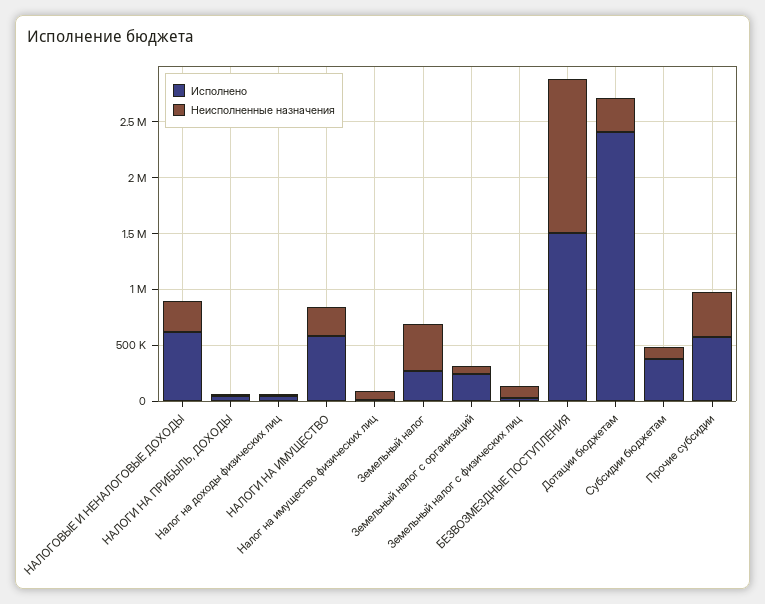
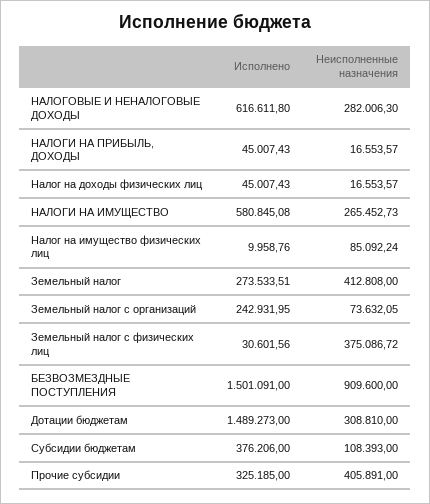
  {
    "Исполнено": {
      "НАЛОГОВЫЕ И НЕНАЛОГОВЫЕ ДОХОДЫ": 616611.8,
      "НАЛОГИ НА ПРИБЫЛЬ, ДОХОДЫ": 45007.43,
      "Налог на доходы физических лиц": 45007.43,
      "НАЛОГИ НА ИМУЩЕСТВО": 580845.08,
      "Налог на имущество физических лиц": 9958.76,
      "Земельный налог": 273533.51,
      "Земельный налог с организаций": 242931.95,
      "Земельный налог с физических лиц": 30601.56,
      "БЕЗВОЗМЕЗДНЫЕ ПОСТУПЛЕНИЯ": 1501091,
-     "Дотации бюджетам": 2400000,
+     "Дотации бюджетам": 1489273,
      "Субсидии бюджетам": 376206,
-     "Прочие субсидии": 600000
+     "Прочие субсидии": 325185
    },
    "Неисполненные назначения": {
      "НАЛОГОВЫЕ И НЕНАЛОГОВЫЕ ДОХОДЫ": 282006.3,
      "НАЛОГИ НА ПРИБЫЛЬ, ДОХОДЫ": 16553.57,
      "Налог на доходы физических лиц": 16553.57,
      "НАЛОГИ НА ИМУЩЕСТВО": 265452.73,
      "Налог на имущество физических лиц": 85092.24,
      "Земельный налог": 412808,
      "Земельный налог с организаций": 73632.05,
-     "Земельный налог с физических лиц": 100000,
+     "Земельный налог с физических лиц": 375086.72,
-     "БЕЗВОЗМЕЗДНЫЕ ПОСТУПЛЕНИЯ": 1400000,
+     "БЕЗВОЗМЕЗДНЫЕ ПОСТУПЛЕНИЯ": 909600,
      "Дотации бюджетам": 308810,
      "Субсидии бюджетам": 108393,
      "Прочие субсидии": 405891
    }
  }

